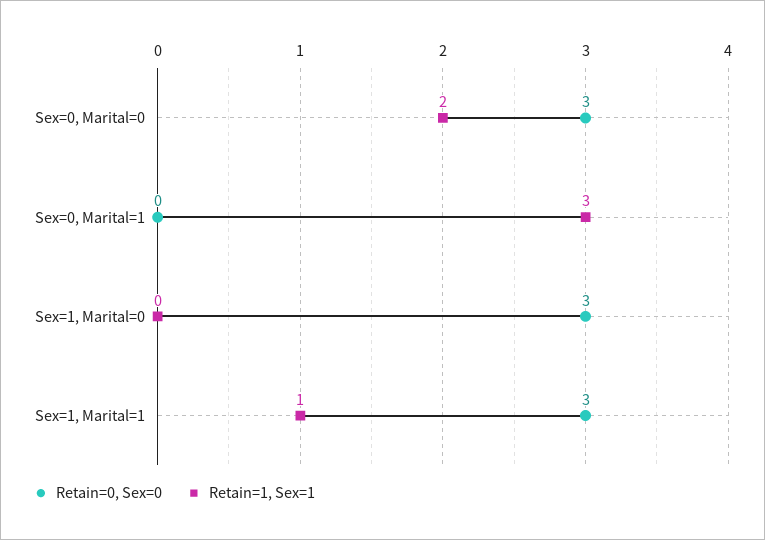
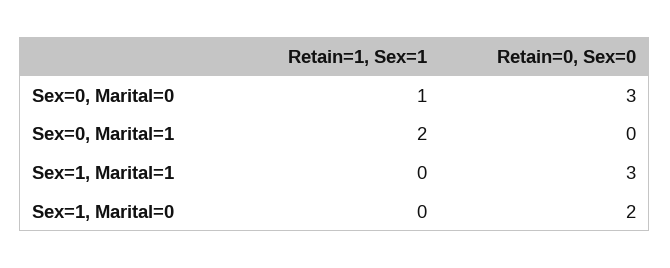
  {
    "Retain=0, Sex=0": {
      "Sex=0, Marital=0": 3,
      "Sex=0, Marital=1": 0,
-     "Sex=1, Marital=0": 3,
+     "Sex=1, Marital=0": 2,
      "Sex=1, Marital=1": 3
    },
    "Retain=1, Sex=1": {
-     "Sex=0, Marital=0": 2,
+     "Sex=0, Marital=0": 1,
-     "Sex=0, Marital=1": 3,
+     "Sex=0, Marital=1": 2,
      "Sex=1, Marital=0": 0,
-     "Sex=1, Marital=1": 1
+     "Sex=1, Marital=1": 0
    }
  }

